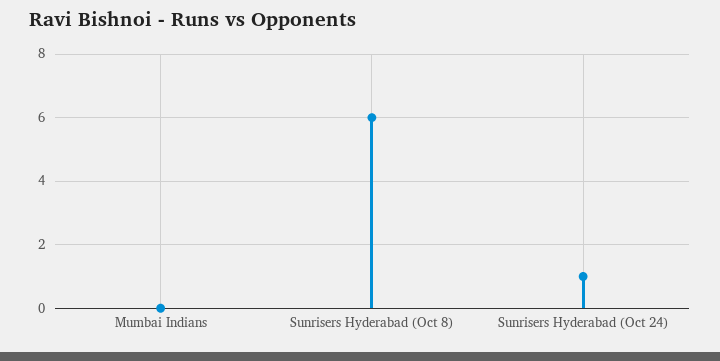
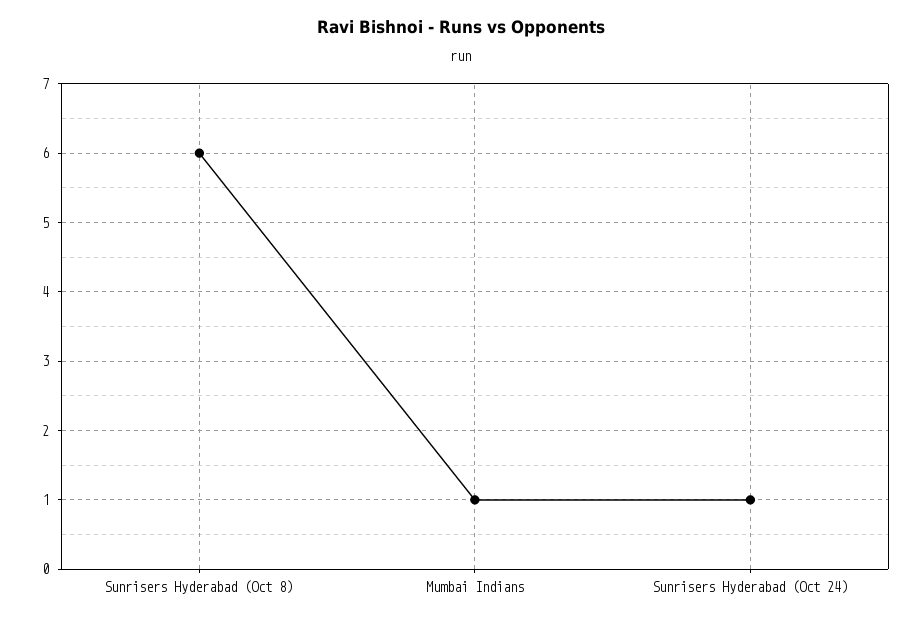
  {
-   "Mumbai Indians": 0,
+   "Mumbai Indians": 1,
    "Sunrisers Hyderabad (Oct 8)": 6,
    "Sunrisers Hyderabad (Oct 24)": 1
  }

